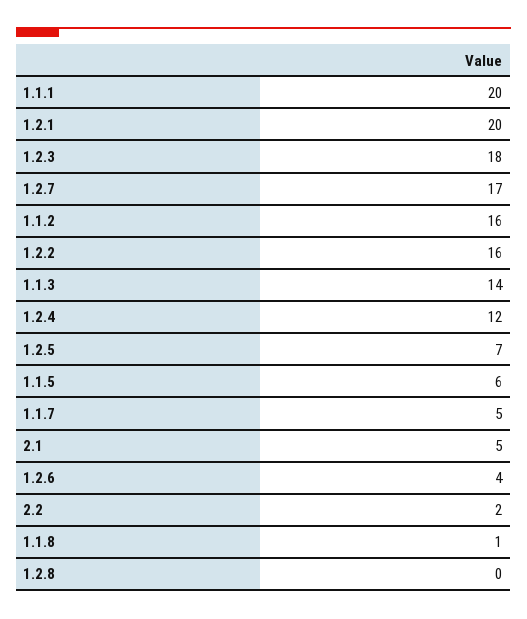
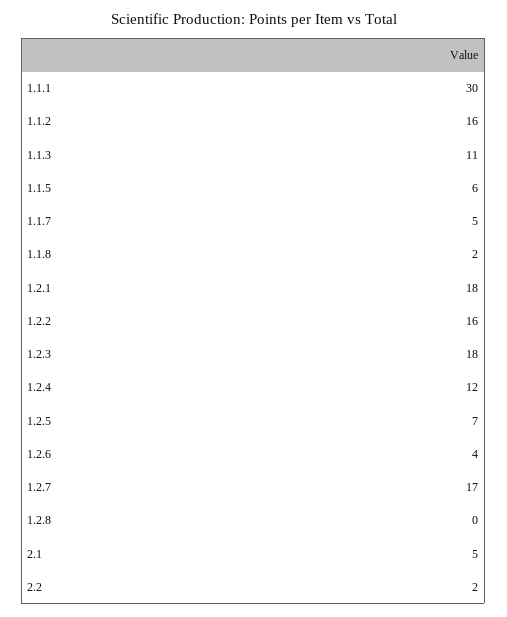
  {
-   "1.1.1": 20,
+   "1.1.1": 30,
-   "1.2.1": 20,
+   "1.2.1": 18,
    "1.2.3": 18,
    "1.2.7": 17,
    "1.1.2": 16,
    "1.2.2": 16,
-   "1.1.3": 14,
+   "1.1.3": 11,
    "1.2.4": 12,
    "1.2.5": 7,
    "1.1.5": 6,
    "1.1.7": 5,
    "2.1": 5,
    "1.2.6": 4,
    "2.2": 2,
-   "1.1.8": 1,
+   "1.1.8": 2,
    "1.2.8": 0
  }

